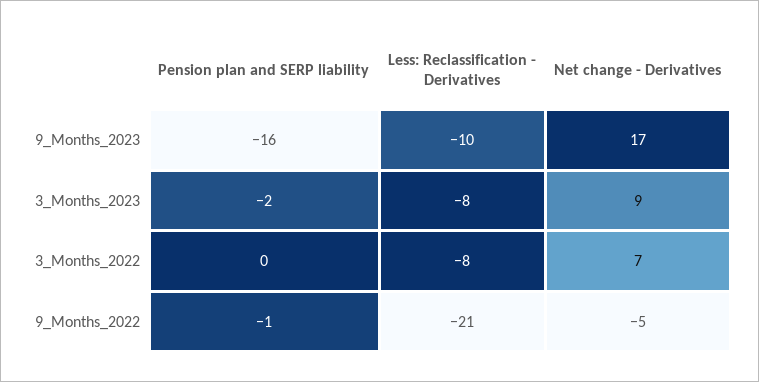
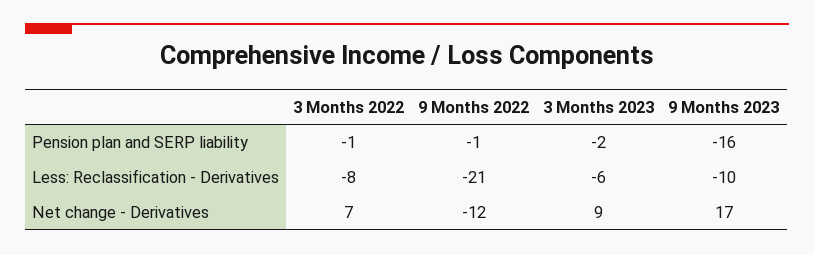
  {
    "Pension plan and SERP liability": {
      "9_Months_2023": -16,
      "3_Months_2023": -2,
-     "3_Months_2022": 0,
+     "3_Months_2022": -1,
      "9_Months_2022": -1
    },
    "Less: Reclassification - Derivatives": {
      "9_Months_2023": -10,
-     "3_Months_2023": -8,
+     "3_Months_2023": -6,
      "3_Months_2022": -8,
      "9_Months_2022": -21
    },
    "Net change - Derivatives": {
      "9_Months_2023": 17,
      "3_Months_2023": 9,
      "3_Months_2022": 7,
-     "9_Months_2022": -5
+     "9_Months_2022": -12
    }
  }

